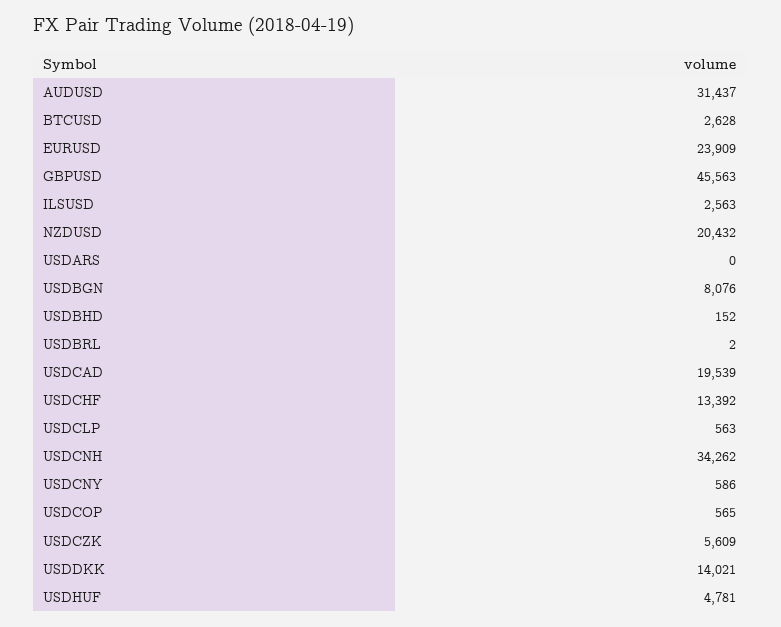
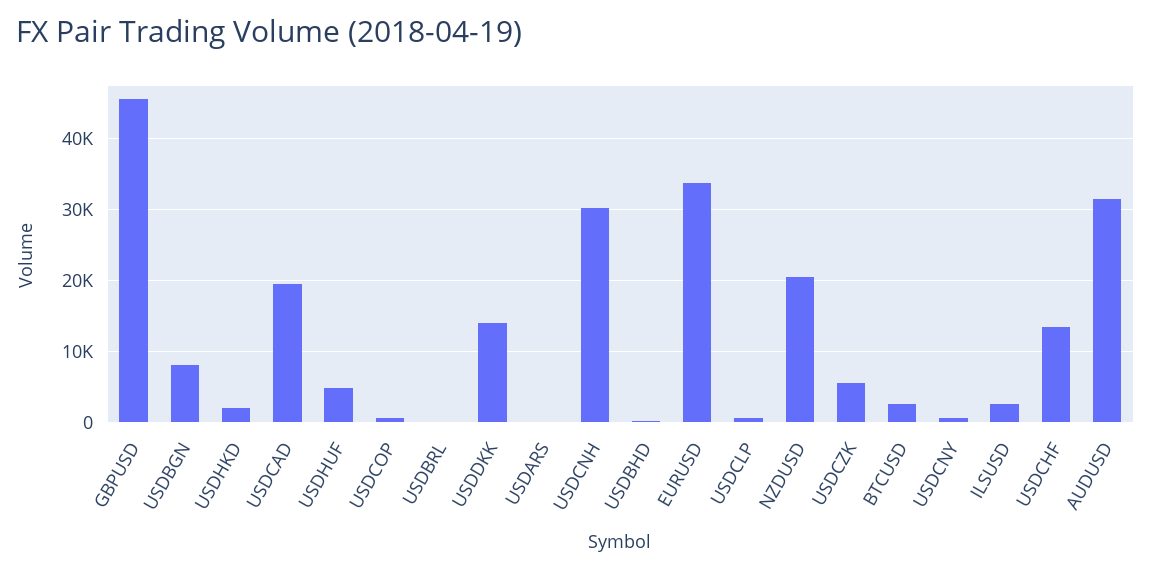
  {
    "AUDUSD": 31437,
    "BTCUSD": 2628,
-   "EURUSD": 23909,
+   "EURUSD": 34000,
    "GBPUSD": 45563,
    "ILSUSD": 2563,
    "NZDUSD": 20432,
    "USDARS": 0,
    "USDBGN": 8076,
    "USDBHD": 152,
    "USDBRL": 2,
    "USDCAD": 19539,
    "USDCHF": 13392,
    "USDCLP": 563,
-   "USDCNH": 34262,
+   "USDCNH": 30000,
    "USDCNY": 586,
    "USDCOP": 565,
    "USDCZK": 5609,
    "USDDKK": 14021,
-   "USDHUF": 4781
+   "USDHUF": 4781,
+   "USDHKD": 2000
  }

